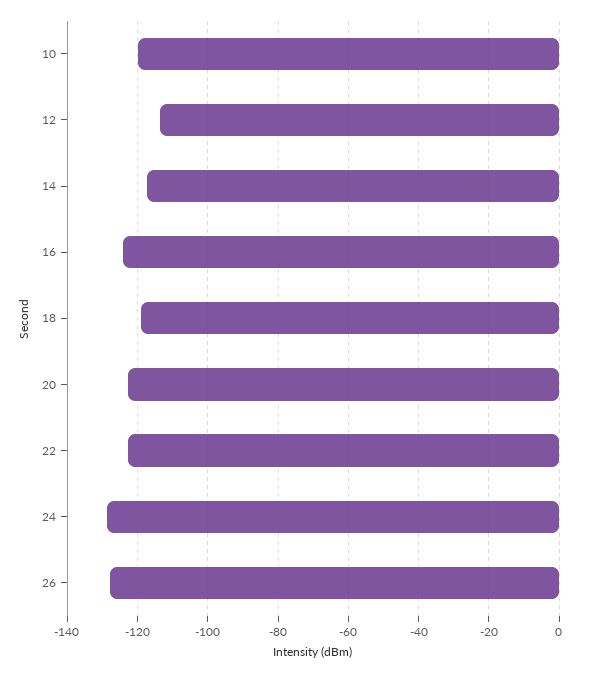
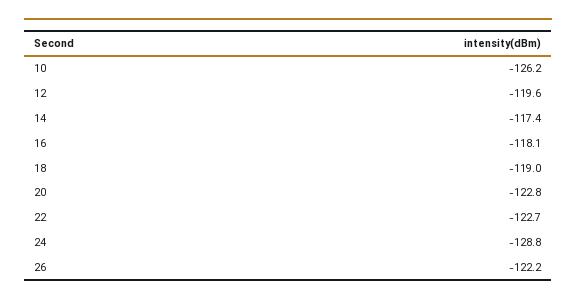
  {
-   "10": -120,
+   "10": -126.2,
-   "12": -114,
+   "12": -119.6,
    "14": -117.4,
-   "16": -124,
+   "16": -118.1,
    "18": -119,
    "20": -122.8,
    "22": -122.7,
    "24": -128.8,
-   "26": -128
+   "26": -122.2
  }

